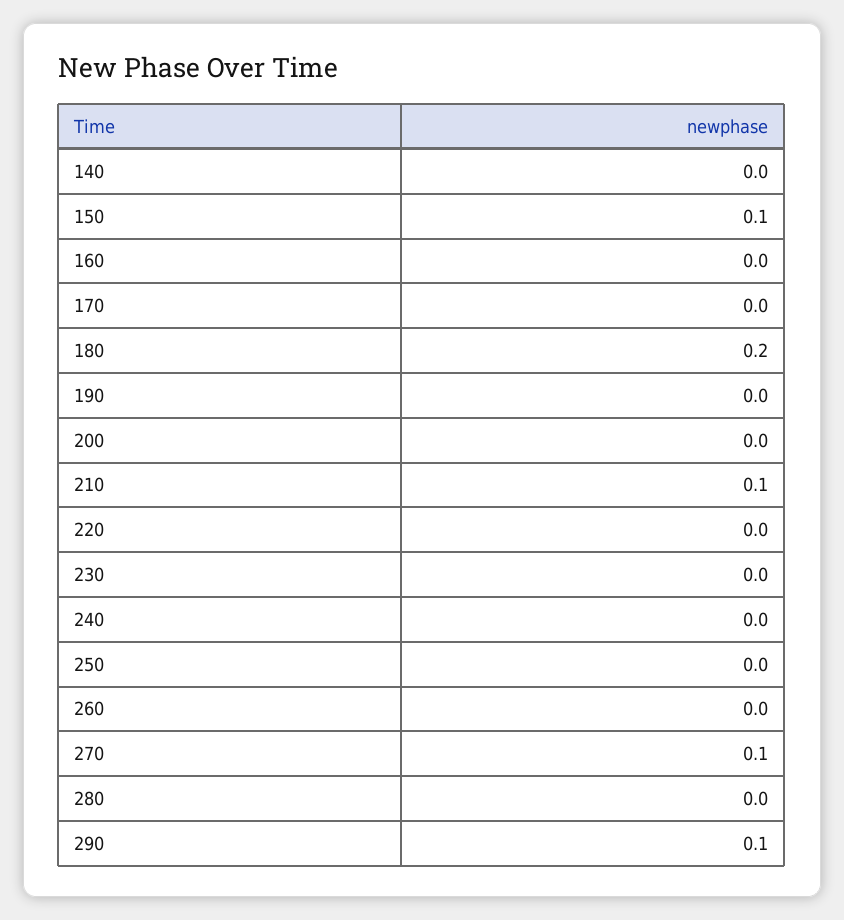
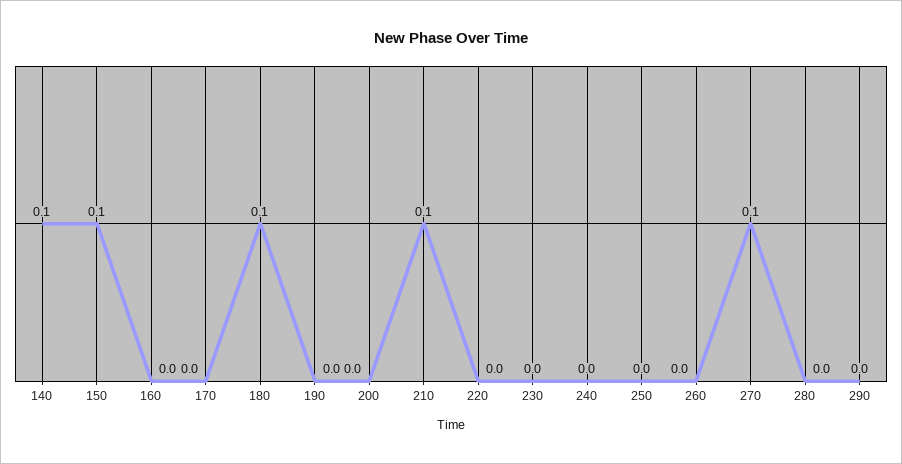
  {
-   "140": 0,
+   "140": 0.1,
    "150": 0.1,
    "160": 0,
    "170": 0,
-   "180": 0.2,
+   "180": 0.1,
    "190": 0,
    "200": 0,
    "210": 0.1,
    "220": 0,
    "230": 0,
    "240": 0,
    "250": 0,
    "260": 0,
    "270": 0.1,
    "280": 0,
-   "290": 0.1
+   "290": 0
  }

